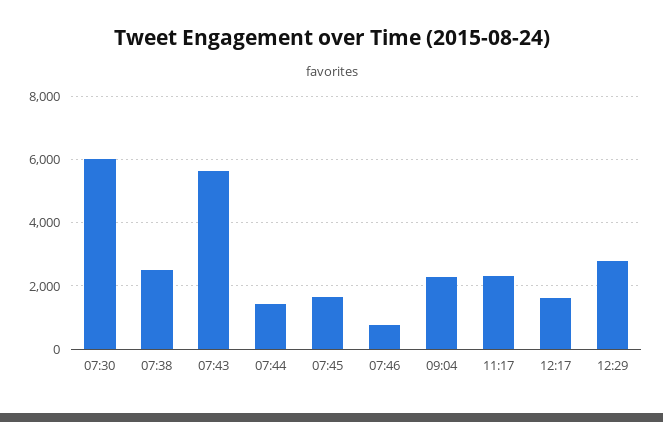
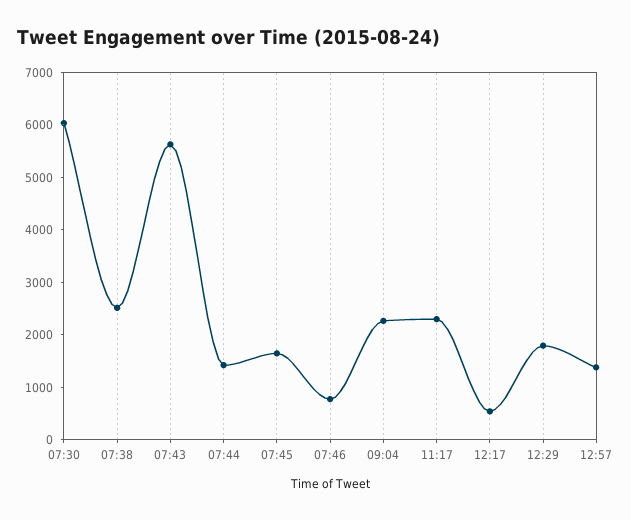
  {
    "07:30": 6000,
    "07:38": 2600,
    "07:43": 5600,
    "07:44": 1400,
    "07:45": 1600,
    "07:46": 800,
    "09:04": 2200,
    "11:17": 2400,
-   "12:17": 1600,
+   "12:17": 600,
-   "12:29": 2800
+   "12:29": 1800,
+   "12:57": 1400
  }

